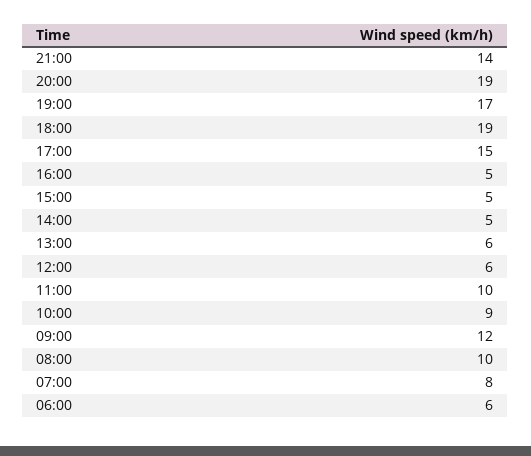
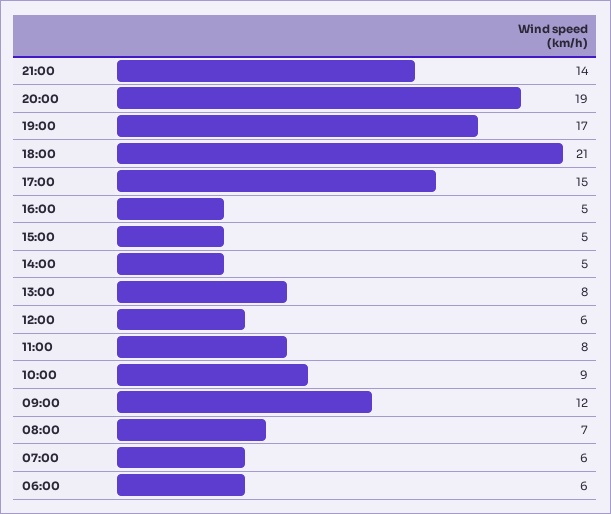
  {
    "21:00": 14,
    "20:00": 19,
    "19:00": 17,
-   "18:00": 19,
+   "18:00": 21,
    "17:00": 15,
    "16:00": 5,
    "15:00": 5,
    "14:00": 5,
-   "13:00": 6,
+   "13:00": 8,
    "12:00": 6,
-   "11:00": 10,
+   "11:00": 8,
    "10:00": 9,
    "09:00": 12,
-   "08:00": 10,
+   "08:00": 7,
-   "07:00": 8,
+   "07:00": 6,
    "06:00": 6
  }

